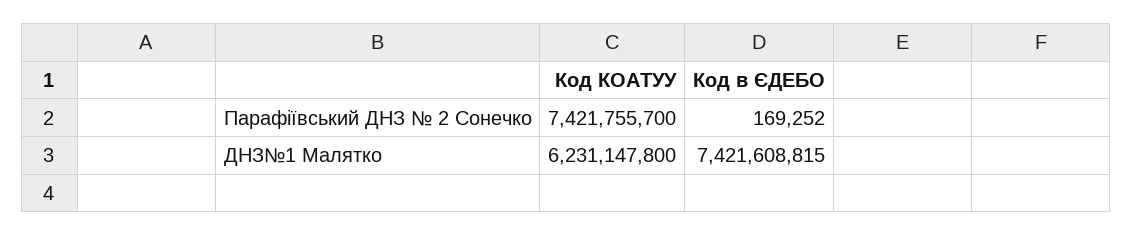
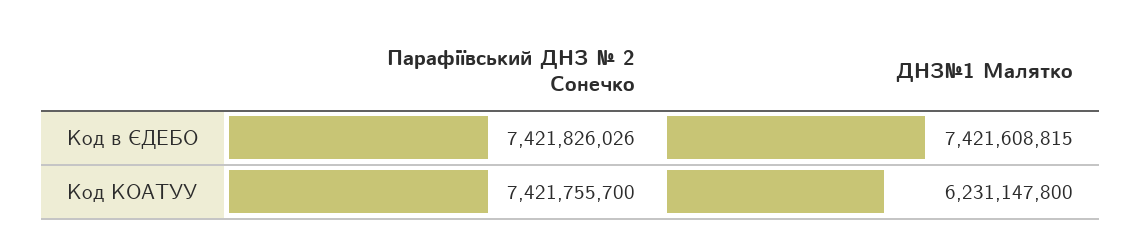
  {
    "Код КОАТУУ": {
      "Парафіївський ДНЗ № 2 Сонечко": 7421755700,
      "ДНЗ№1 Малятко": 6231147800
    },
    "Код в ЄДЕБО": {
-     "Парафіївський ДНЗ № 2 Сонечко": 169252,
+     "Парафіївський ДНЗ № 2 Сонечко": 7421826026,
      "ДНЗ№1 Малятко": 7421608815
    }
  }

